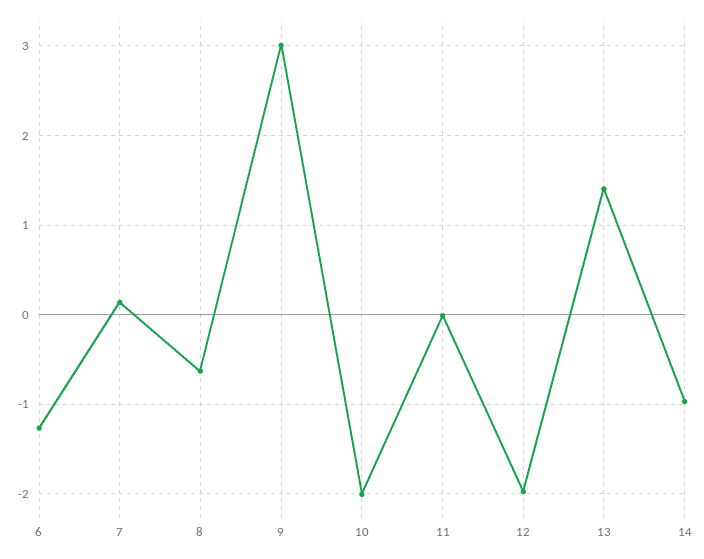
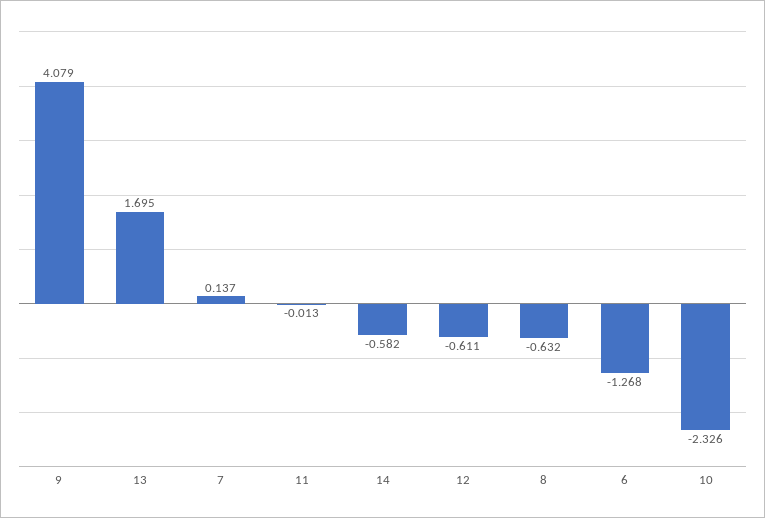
  {
    "6": -1.268,
    "7": 0.137,
    "8": -0.632,
-   "9": 3,
+   "9": 4.079,
-   "10": -2,
+   "10": -2.326,
    "11": -0.013,
-   "12": -2,
+   "12": -0.611,
-   "13": 1.4,
+   "13": 1.695,
-   "14": -1
+   "14": -0.582
  }

